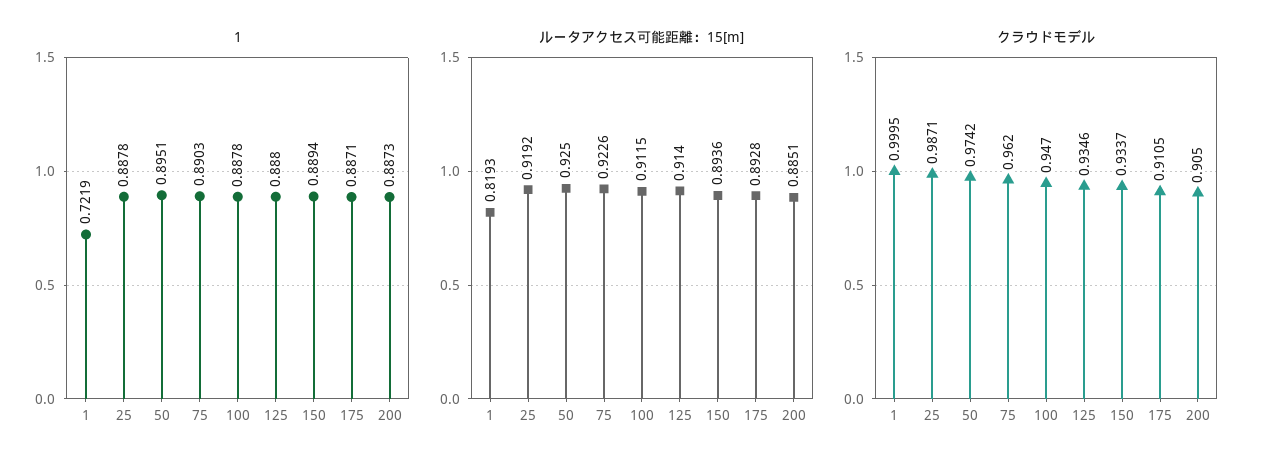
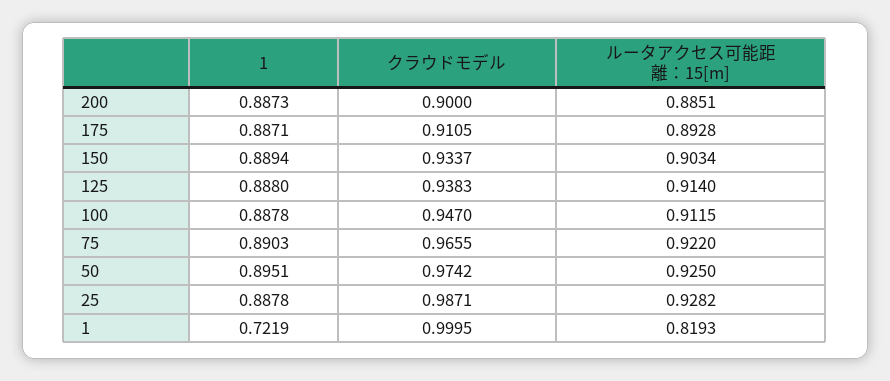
  {
    "1": {
      "1": 0.7219,
      "25": 0.8878,
      "50": 0.8951,
      "75": 0.8903,
      "100": 0.8878,
      "125": 0.888,
      "150": 0.8894,
      "175": 0.8871,
      "200": 0.8873
    },
    "ルータアクセス可能距離：15[m]": {
      "1": 0.8193,
-     "25": 0.9192,
+     "25": 0.9282,
      "50": 0.925,
-     "75": 0.9226,
+     "75": 0.922,
      "100": 0.9115,
      "125": 0.914,
-     "150": 0.8936,
+     "150": 0.9034,
      "175": 0.8928,
      "200": 0.8851
    },
    "クラウドモデル": {
      "1": 0.9995,
      "25": 0.9871,
      "50": 0.9742,
-     "75": 0.962,
+     "75": 0.9655,
      "100": 0.947,
-     "125": 0.9346,
+     "125": 0.9383,
      "150": 0.9337,
      "175": 0.9105,
-     "200": 0.905
+     "200": 0.9
    }
  }

